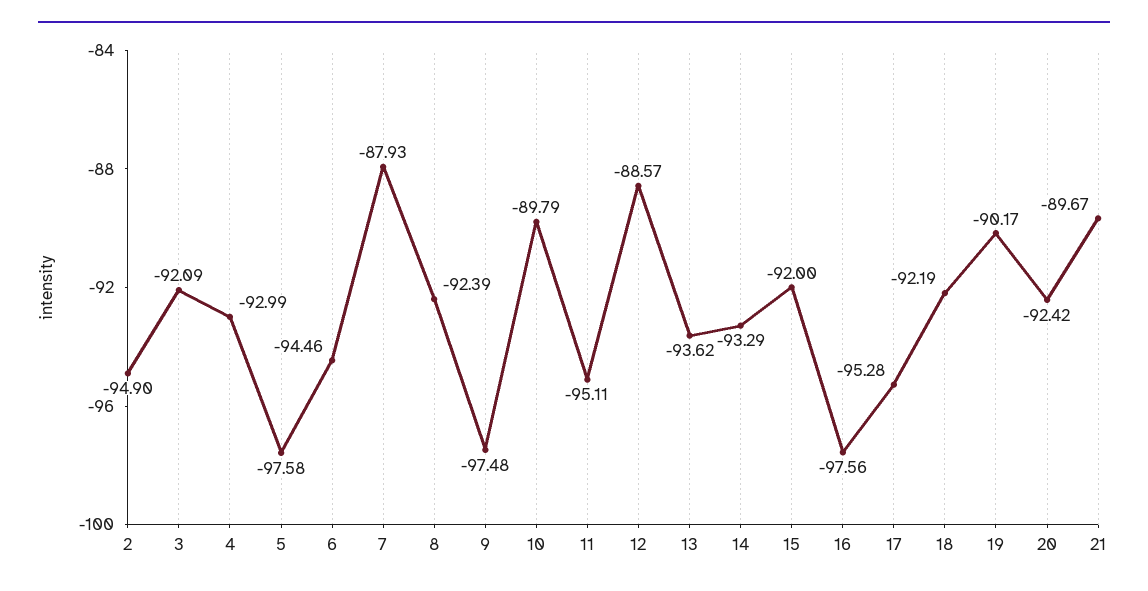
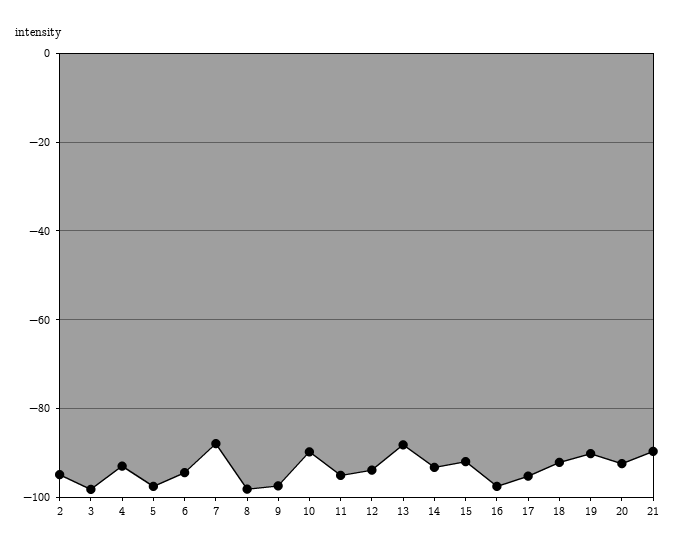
  {
    "2": -94.9,
-   "3": -92.09,
+   "3": -98,
    "4": -92.99,
    "5": -97.58,
    "6": -94.46,
    "7": -87.93,
-   "8": -92.39,
+   "8": -98,
    "9": -97.48,
    "10": -89.79,
    "11": -95.11,
-   "12": -88.57,
+   "12": -94,
-   "13": -93.62,
+   "13": -88,
    "14": -93.29,
    "15": -92,
    "16": -97.56,
    "17": -95.28,
    "18": -92.19,
    "19": -90.17,
    "20": -92.42,
    "21": -89.67
  }

